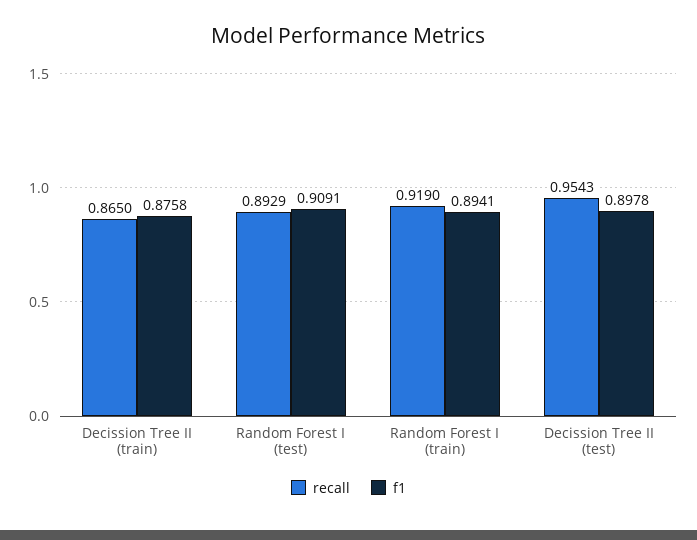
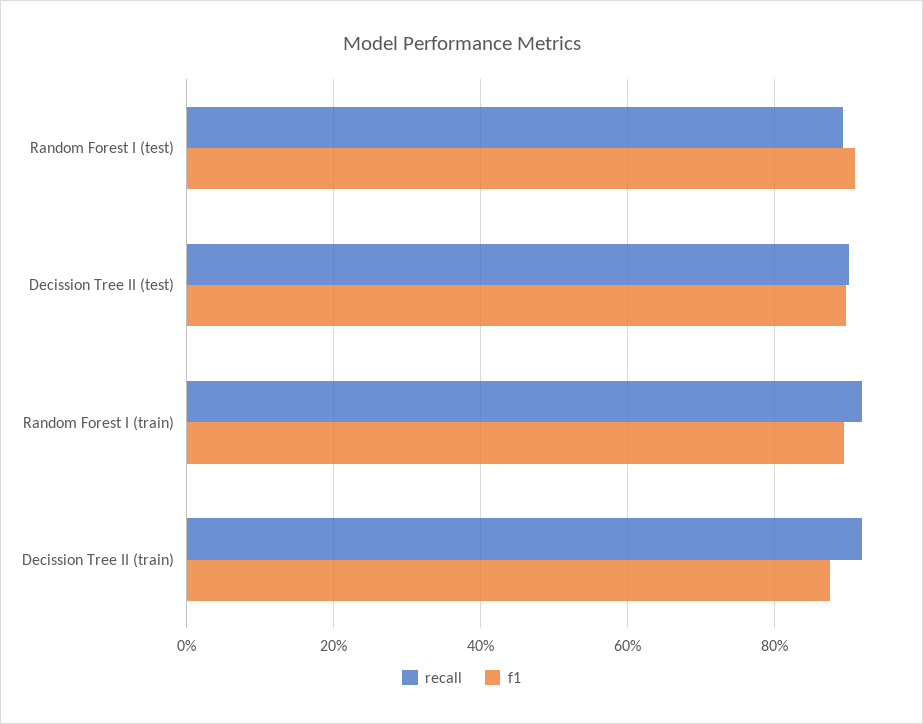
  {
    "recall": {
-     "Decission Tree II (train)": 0.865,
+     "Decission Tree II (train)": 0.92,
      "Random Forest I (test)": 0.8929,
      "Random Forest I (train)": 0.919,
-     "Decission Tree II (test)": 0.9543
+     "Decission Tree II (test)": 0.9
    },
    "f1": {
      "Decission Tree II (train)": 0.8758,
      "Random Forest I (test)": 0.9091,
      "Random Forest I (train)": 0.8941,
      "Decission Tree II (test)": 0.8978
    }
  }

